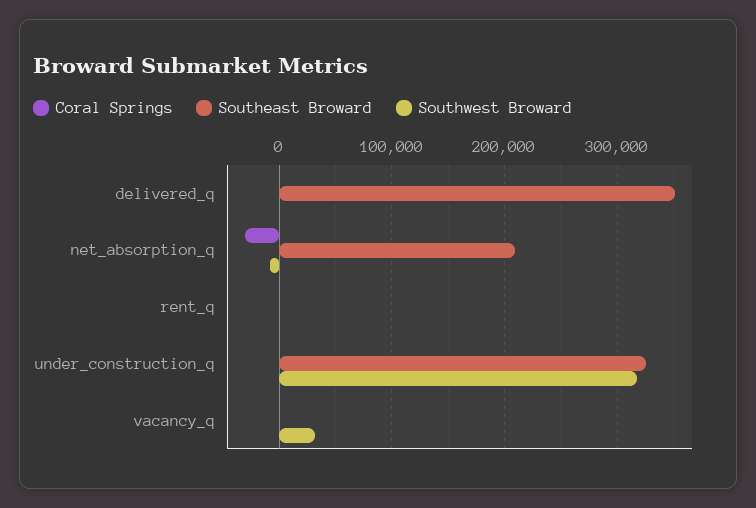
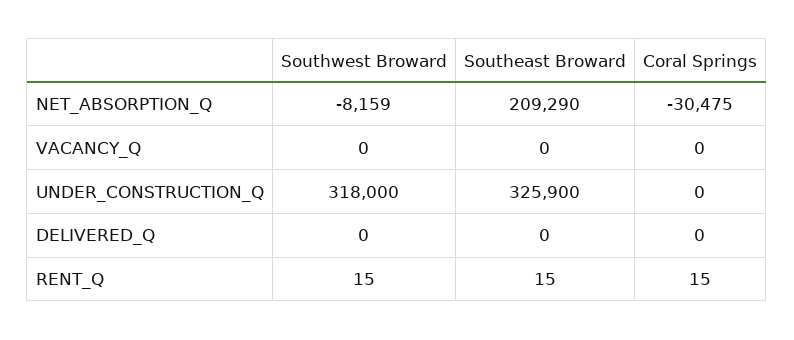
  {
    "Coral Springs": {
      "delivered_q": 0,
      "net_absorption_q": -30475,
      "rent_q": 15,
      "under_construction_q": 0,
      "vacancy_q": 0
    },
    "Southeast Broward": {
-     "delivered_q": 350000,
+     "delivered_q": 0,
      "net_absorption_q": 209290,
      "rent_q": 15,
      "under_construction_q": 325900,
      "vacancy_q": 0
    },
    "Southwest Broward": {
      "delivered_q": 0,
      "net_absorption_q": -8159,
      "rent_q": 15,
      "under_construction_q": 318000,
-     "vacancy_q": 30000
+     "vacancy_q": 0
    }
  }

